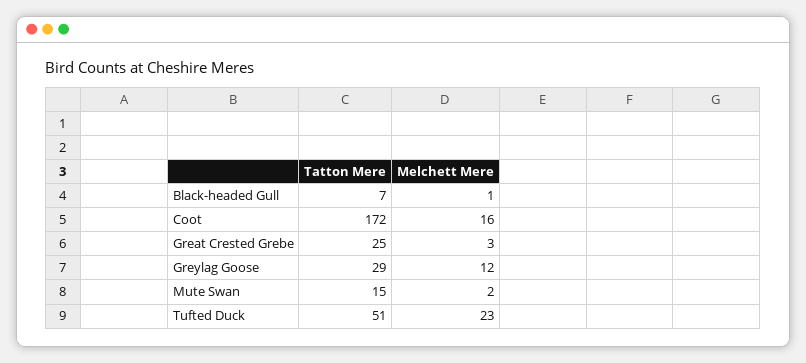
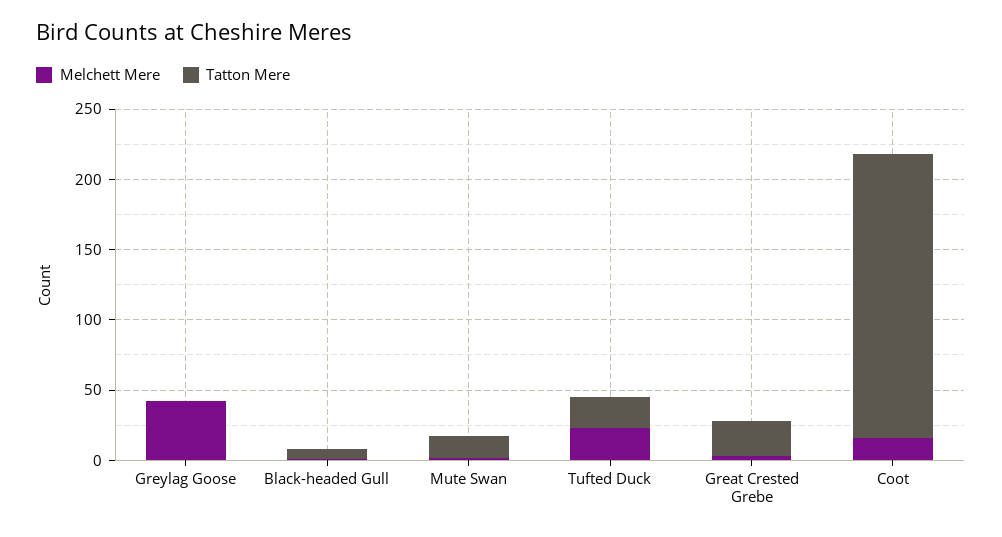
  {
    "Tatton Mere": {
      "Black-headed Gull": 7,
-     "Coot": 172,
+     "Coot": 200,
      "Great Crested Grebe": 25,
-     "Greylag Goose": 29,
+     "Greylag Goose": 0,
      "Mute Swan": 15,
-     "Tufted Duck": 51
+     "Tufted Duck": 20
    },
    "Melchett Mere": {
      "Black-headed Gull": 1,
      "Coot": 16,
      "Great Crested Grebe": 3,
-     "Greylag Goose": 12,
+     "Greylag Goose": 40,
      "Mute Swan": 2,
      "Tufted Duck": 23
    }
  }

